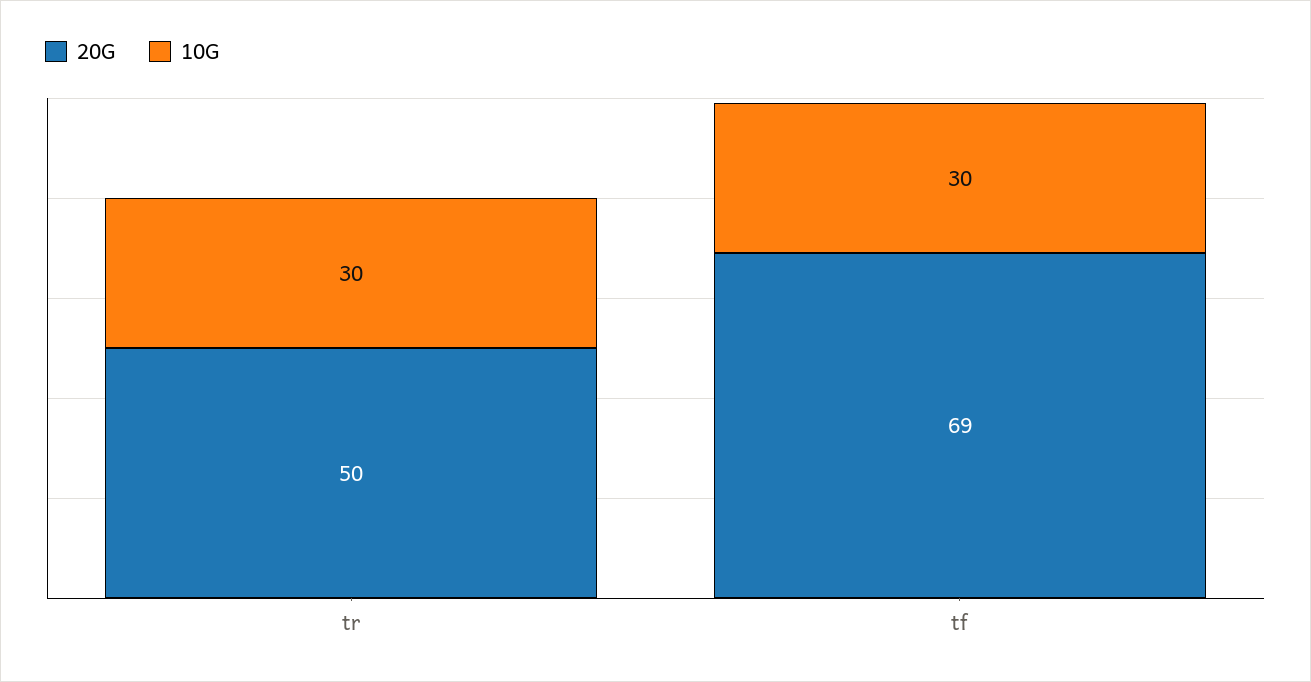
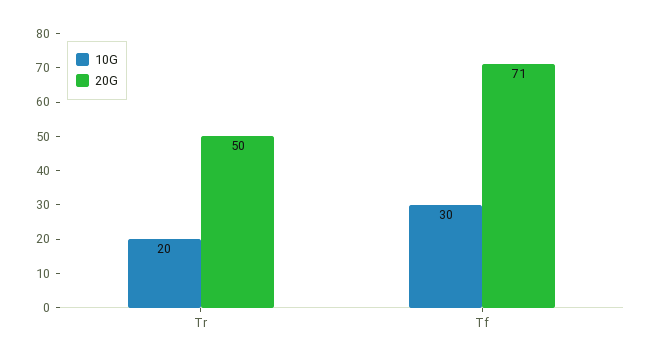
  {
    "20G": {
      "tr": 50,
-     "tf": 69
+     "tf": 71
    },
    "10G": {
-     "tr": 30,
+     "tr": 20,
      "tf": 30
    }
  }

